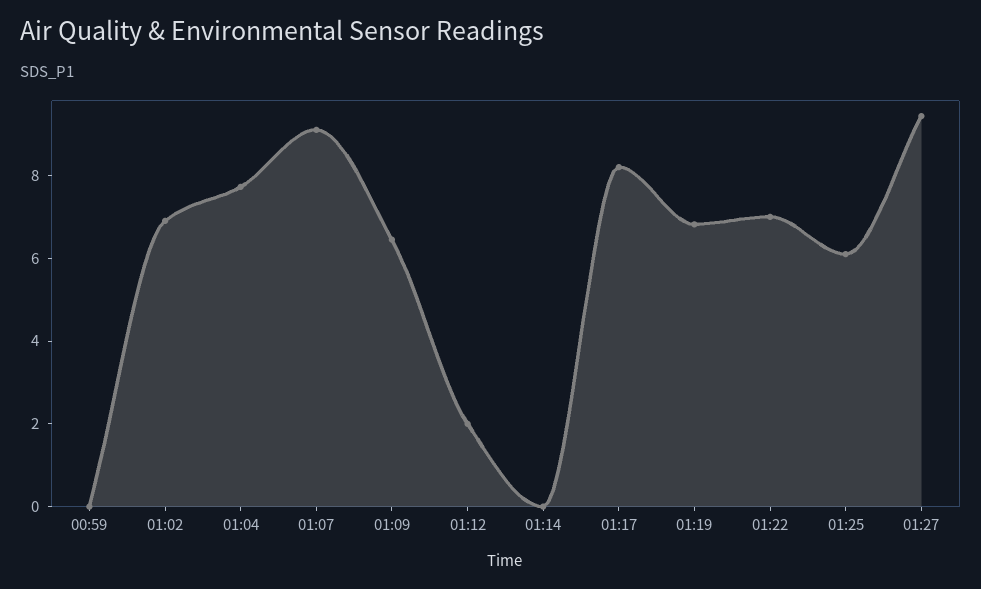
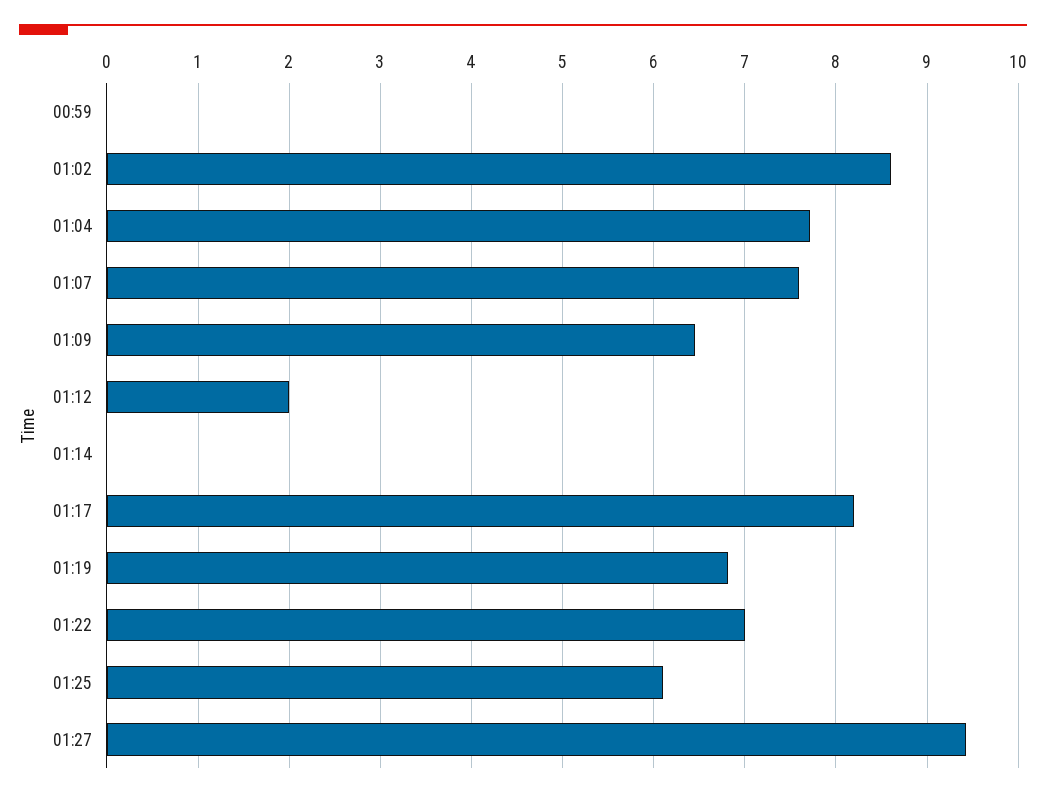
  {
    "00:59": 0,
-   "01:02": 7,
+   "01:02": 8.6,
    "01:04": 7.7,
-   "01:07": 9,
+   "01:07": 7.6,
    "01:09": 6.5,
    "01:12": 2,
    "01:14": 0,
    "01:17": 8.2,
    "01:19": 6.8,
    "01:22": 7,
    "01:25": 6.1,
    "01:27": 9.4
  }

